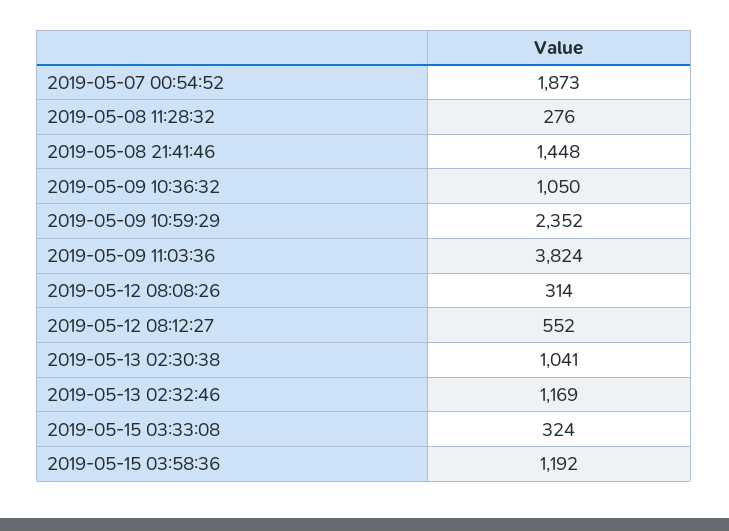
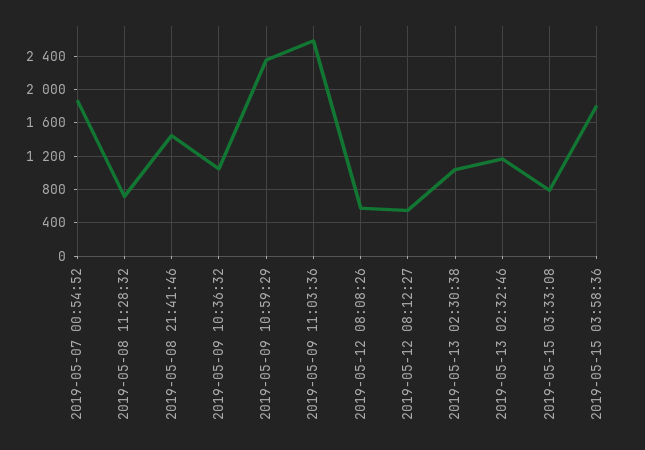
  {
    "2019-05-07 00:54:52": 1873,
-   "2019-05-08 11:28:32": 276,
+   "2019-05-08 11:28:32": 700,
    "2019-05-08 21:41:46": 1448,
    "2019-05-09 10:36:32": 1050,
    "2019-05-09 10:59:29": 2352,
-   "2019-05-09 11:03:36": 3824,
+   "2019-05-09 11:03:36": 2600,
-   "2019-05-12 08:08:26": 314,
+   "2019-05-12 08:08:26": 600,
    "2019-05-12 08:12:27": 552,
    "2019-05-13 02:30:38": 1041,
    "2019-05-13 02:32:46": 1169,
-   "2019-05-15 03:33:08": 324,
+   "2019-05-15 03:33:08": 800,
-   "2019-05-15 03:58:36": 1192
+   "2019-05-15 03:58:36": 1800
  }

